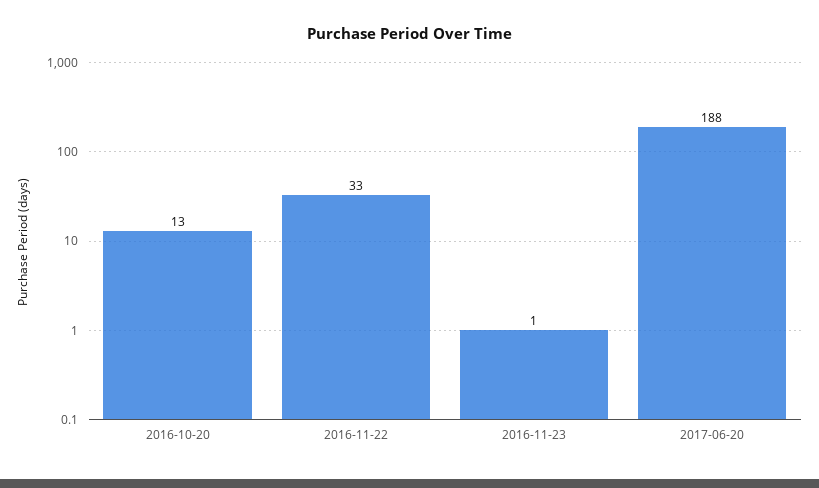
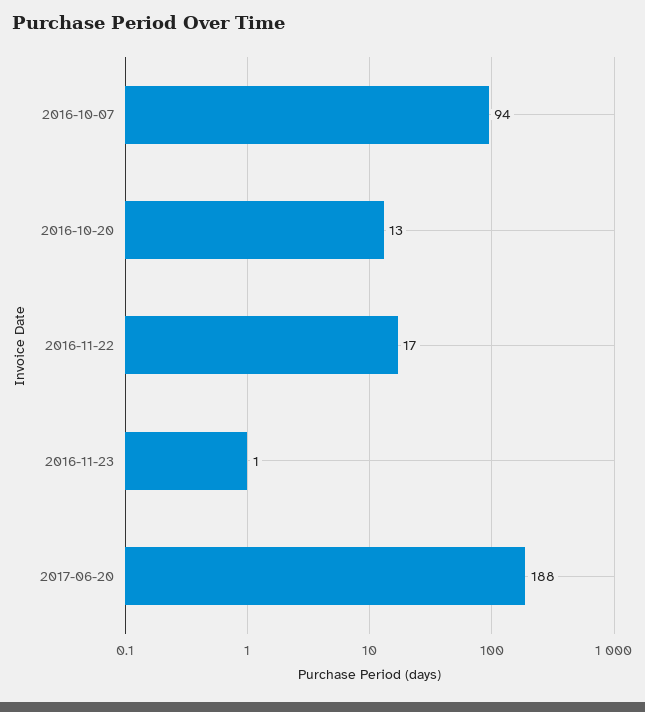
  {
    "2016-10-20": 13,
-   "2016-11-22": 33,
+   "2016-11-22": 17,
    "2016-11-23": 1,
-   "2017-06-20": 188
+   "2017-06-20": 188,
+   "2016-10-07": 94
  }

